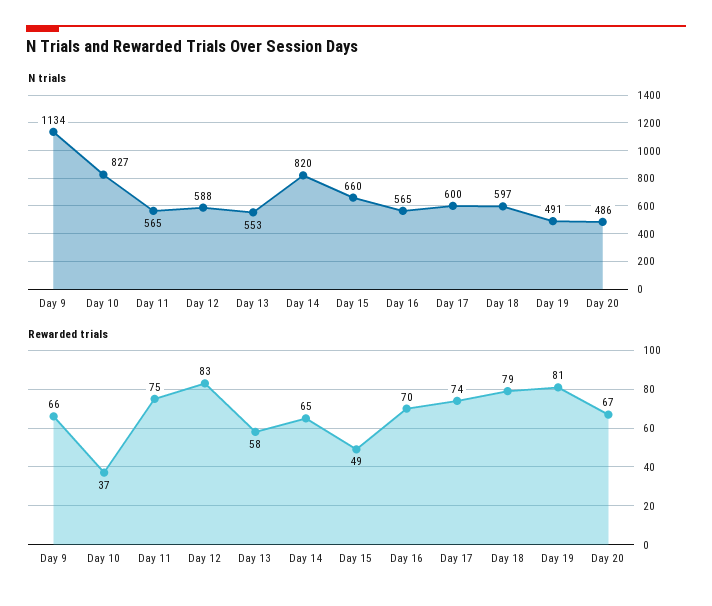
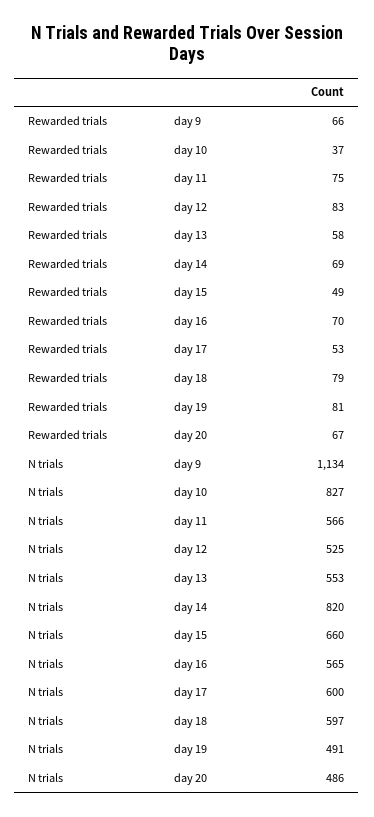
  {
    "N trials": {
      "Day 9": 1134,
      "Day 10": 827,
-     "Day 11": 565,
+     "Day 11": 566,
-     "Day 12": 588,
+     "Day 12": 525,
      "Day 13": 553,
      "Day 14": 820,
      "Day 15": 660,
      "Day 16": 565,
      "Day 17": 600,
      "Day 18": 597,
      "Day 19": 491,
      "Day 20": 486
    },
    "Rewarded trials": {
      "Day 9": 66,
      "Day 10": 37,
      "Day 11": 75,
      "Day 12": 83,
      "Day 13": 58,
-     "Day 14": 65,
+     "Day 14": 69,
      "Day 15": 49,
      "Day 16": 70,
-     "Day 17": 74,
+     "Day 17": 53,
      "Day 18": 79,
      "Day 19": 81,
      "Day 20": 67
    }
  }

